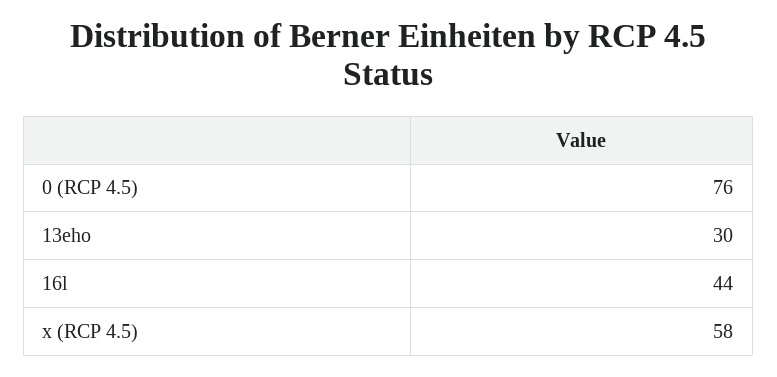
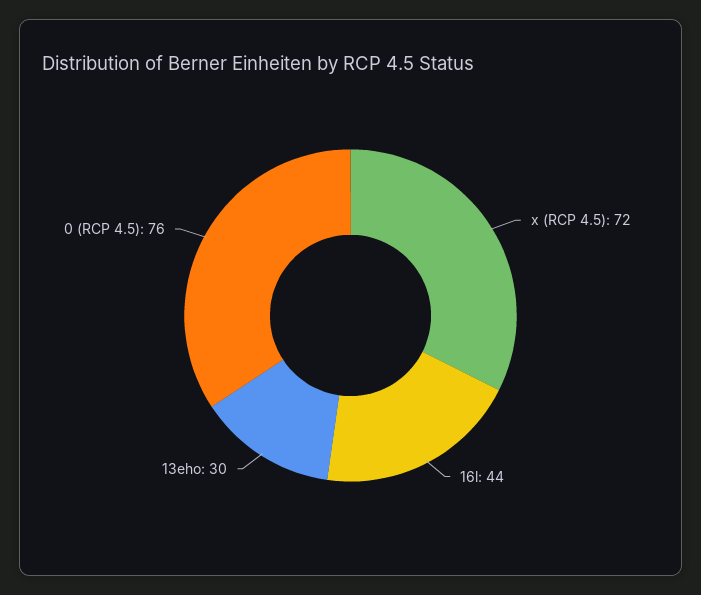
  {
    "0 (RCP 4.5)": 76,
    "13eho": 30,
    "16l": 44,
-   "x (RCP 4.5)": 58
+   "x (RCP 4.5)": 72
  }

